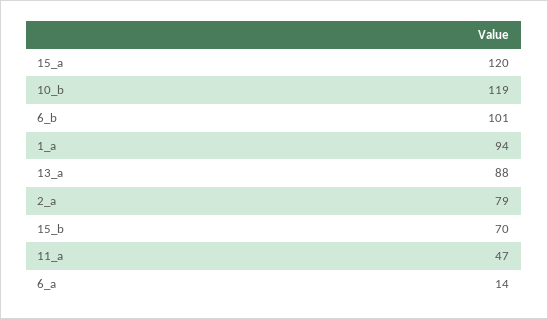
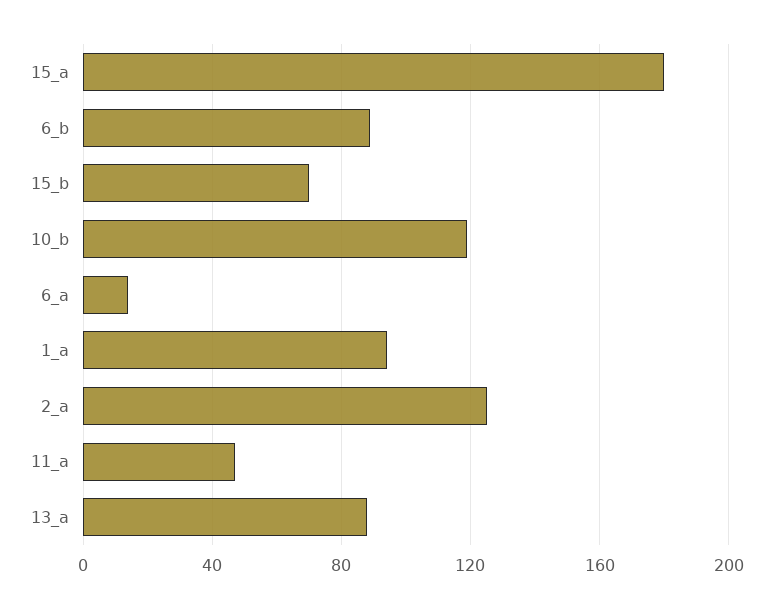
  {
-   "15_a": 120,
+   "15_a": 180,
    "10_b": 119,
-   "6_b": 101,
+   "6_b": 90,
    "1_a": 94,
    "13_a": 88,
-   "2_a": 79,
+   "2_a": 125,
    "15_b": 70,
    "11_a": 47,
    "6_a": 14
  }

